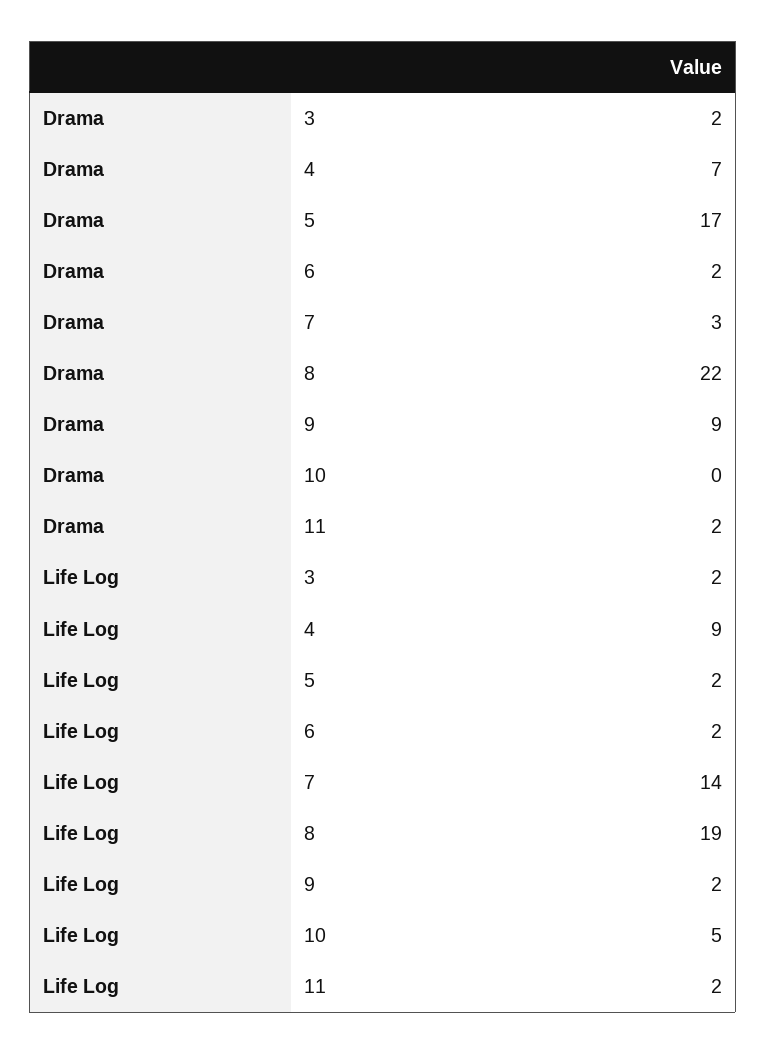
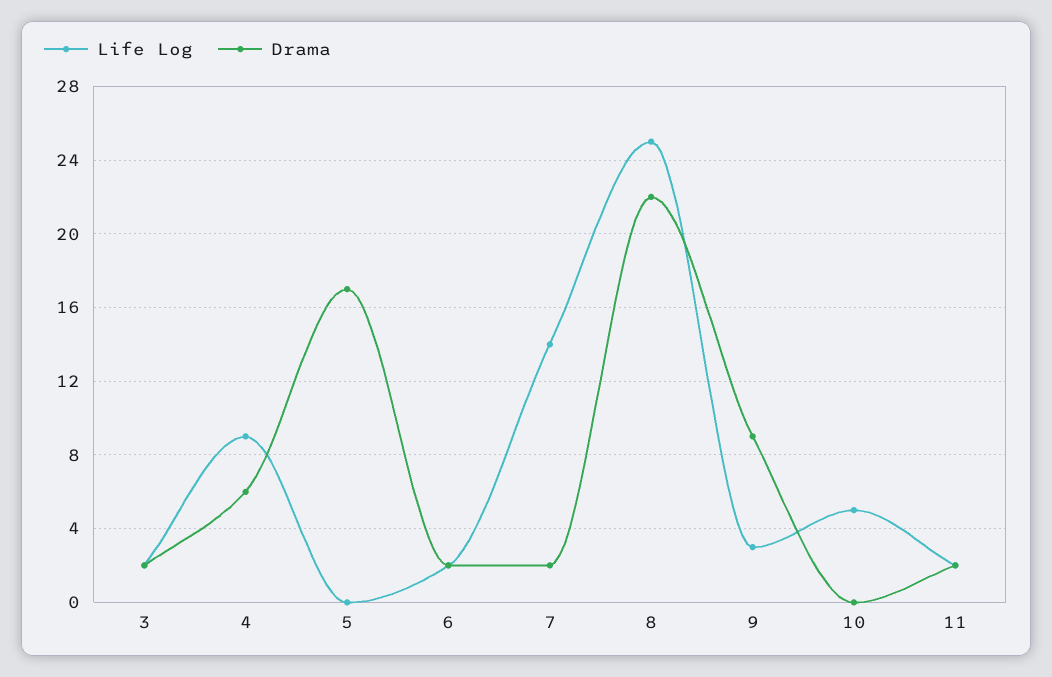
  {
    "Drama": {
      "3": 2,
-     "4": 7,
+     "4": 6,
      "5": 17,
      "6": 2,
-     "7": 3,
+     "7": 2,
      "8": 22,
      "9": 9,
      "10": 0,
      "11": 2
    },
    "Life Log": {
      "3": 2,
      "4": 9,
-     "5": 2,
+     "5": 0,
      "6": 2,
      "7": 14,
-     "8": 19,
+     "8": 25,
-     "9": 2,
+     "9": 3,
      "10": 5,
      "11": 2
    }
  }

